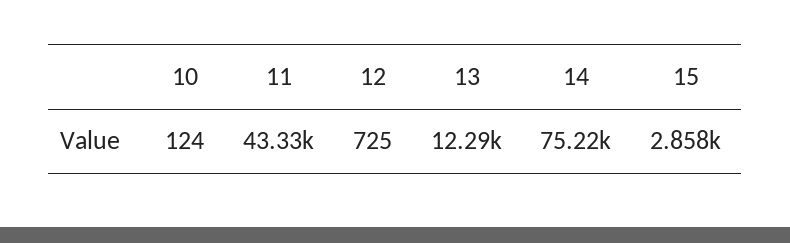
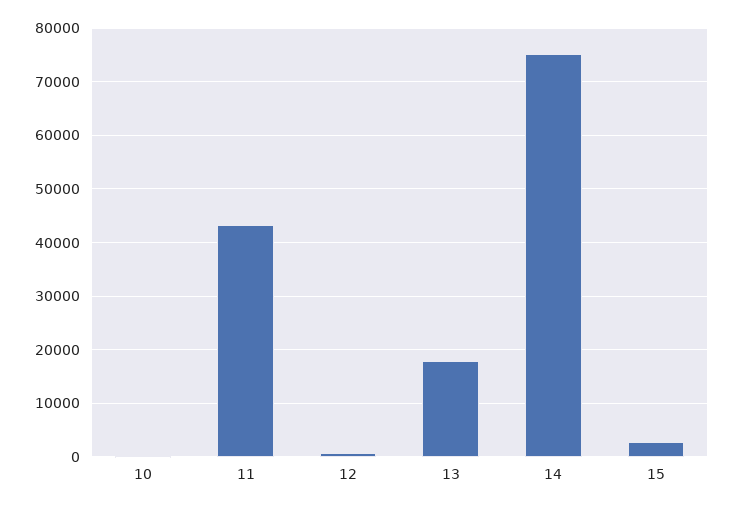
  {
    "10": 124,
    "11": 43330,
    "12": 725,
-   "13": 12290,
+   "13": 18000,
    "14": 75220,
    "15": 2858
  }

